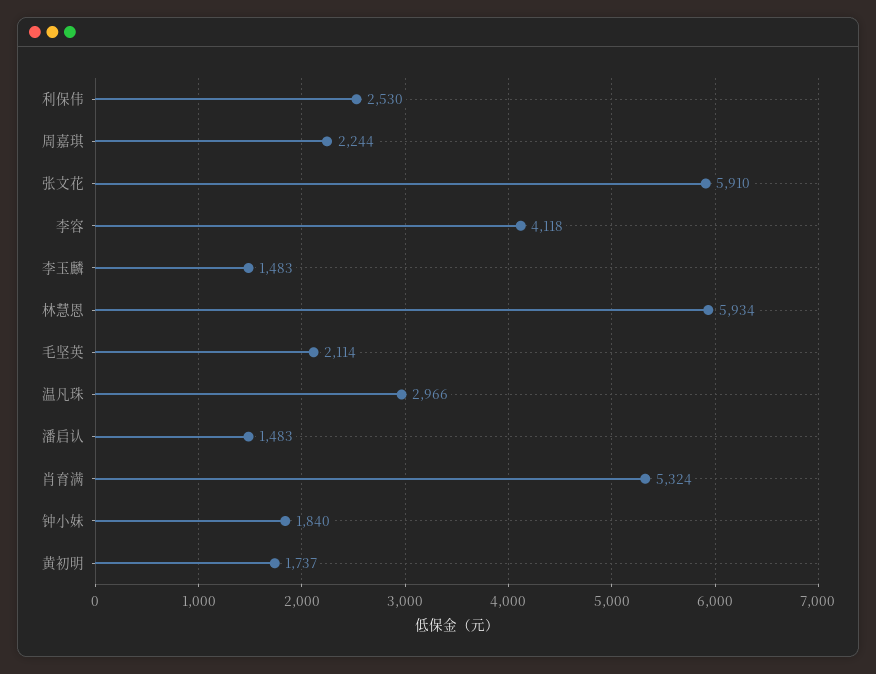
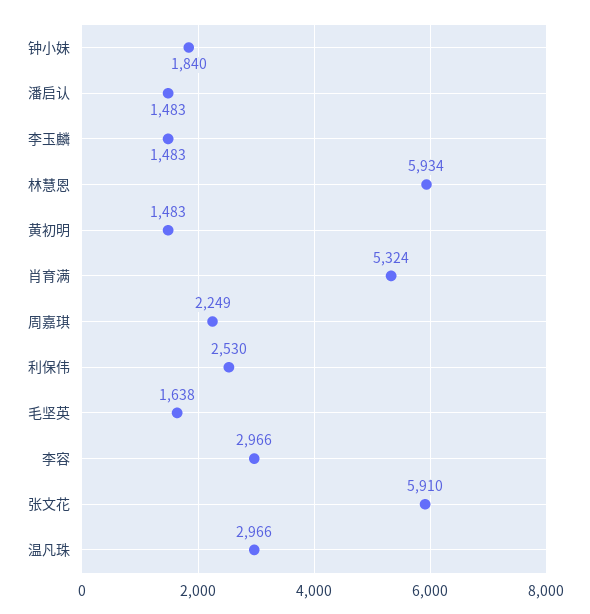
  {
    "利保伟": 2530,
-   "周嘉琪": 2244,
+   "周嘉琪": 2249,
    "张文花": 5910,
-   "李容": 4118,
+   "李容": 2966,
    "李玉麟": 1483,
    "林慧恩": 5934,
-   "毛坚英": 2114,
+   "毛坚英": 1638,
    "温凡珠": 2966,
    "潘启认": 1483,
    "肖育满": 5324,
    "钟小妹": 1840,
-   "黄初明": 1737
+   "黄初明": 1483
  }

